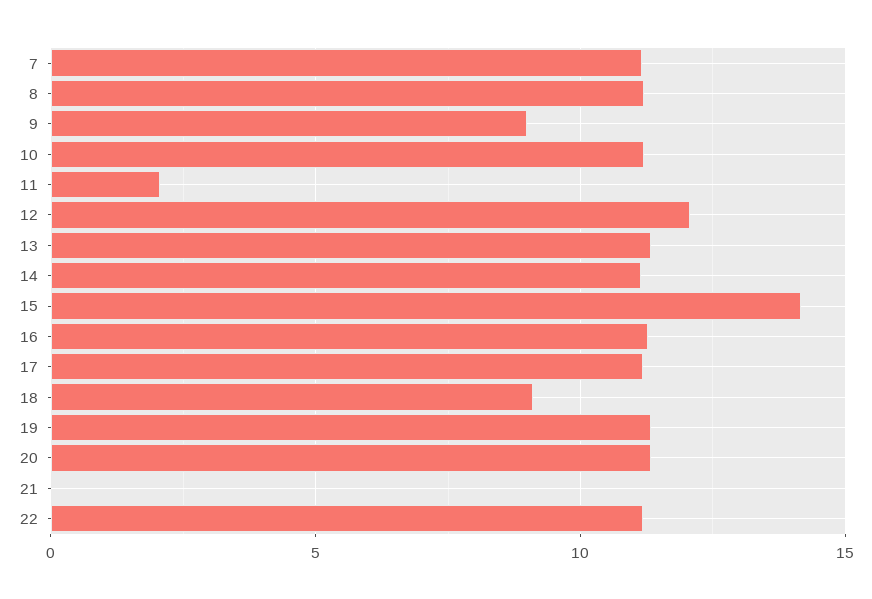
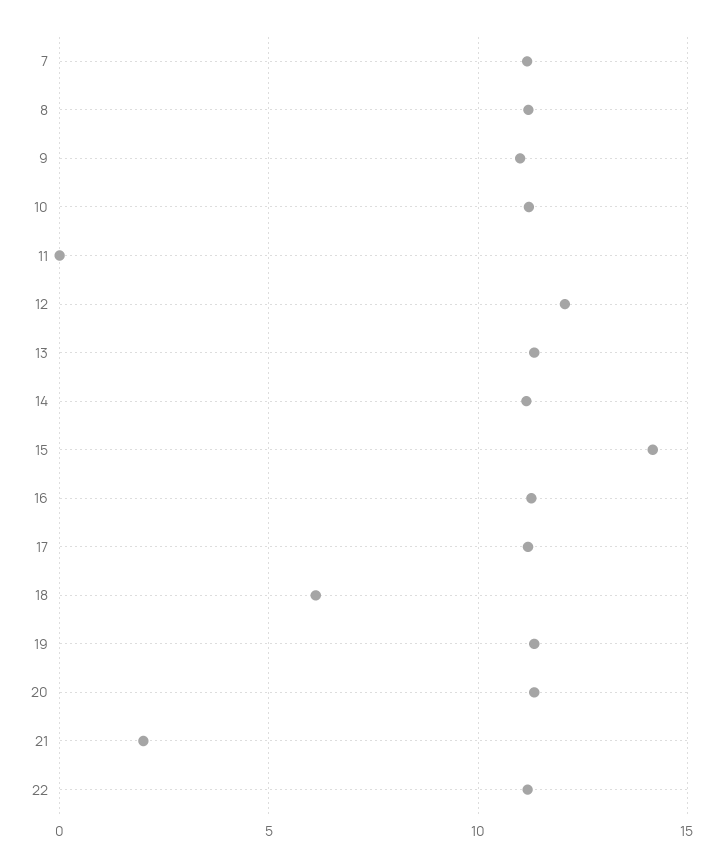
  {
    "7": 11,
    "8": 11,
-   "9": 9,
+   "9": 11,
    "10": 11,
-   "11": 2,
+   "11": 0,
    "12": 12,
    "13": 11.5,
    "14": 11,
    "15": 14,
    "16": 11.5,
    "17": 11,
-   "18": 9,
+   "18": 6,
    "19": 11.5,
    "20": 11.5,
-   "21": 0,
+   "21": 2,
    "22": 11
  }

